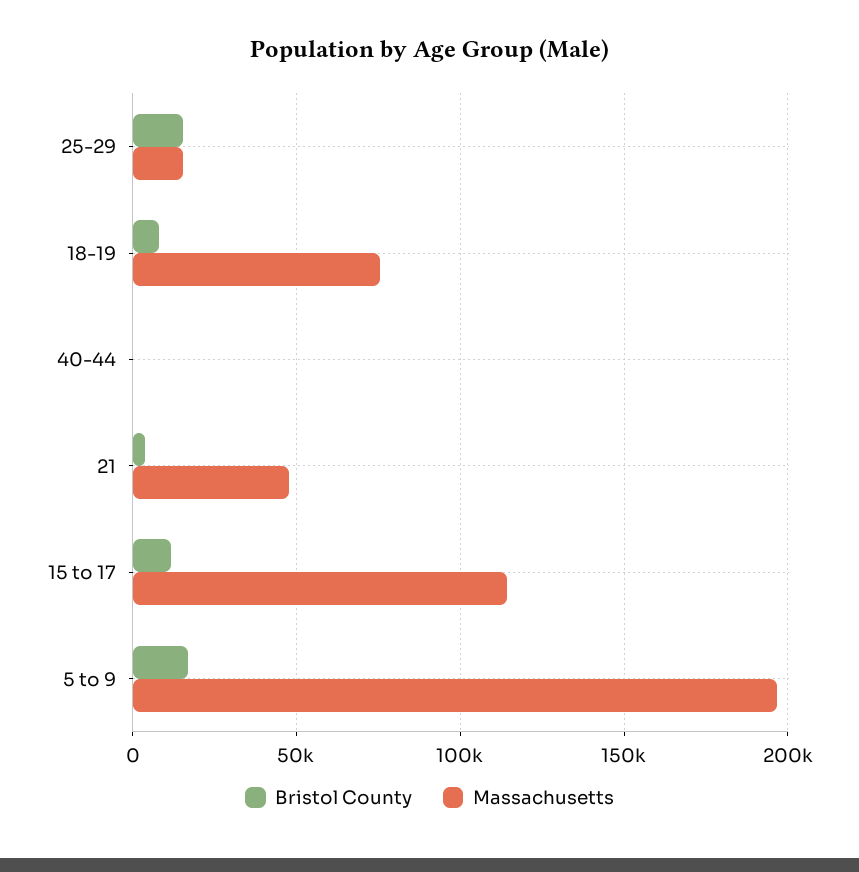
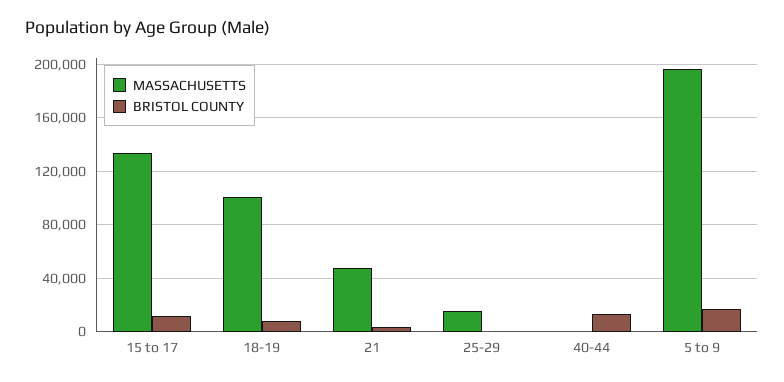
  {
    "Bristol County": {
-     "25-29": 15000,
+     "25-29": 0,
      "18-19": 10000,
-     "40-44": 0,
+     "40-44": 15000,
      "21": 5000,
      "15 to 17": 10000,
      "5 to 9": 15000
    },
    "Massachusetts": {
      "25-29": 15000,
-     "18-19": 75000,
+     "18-19": 100000,
      "40-44": 0,
      "21": 50000,
-     "15 to 17": 115000,
+     "15 to 17": 135000,
      "5 to 9": 195000
    }
  }

